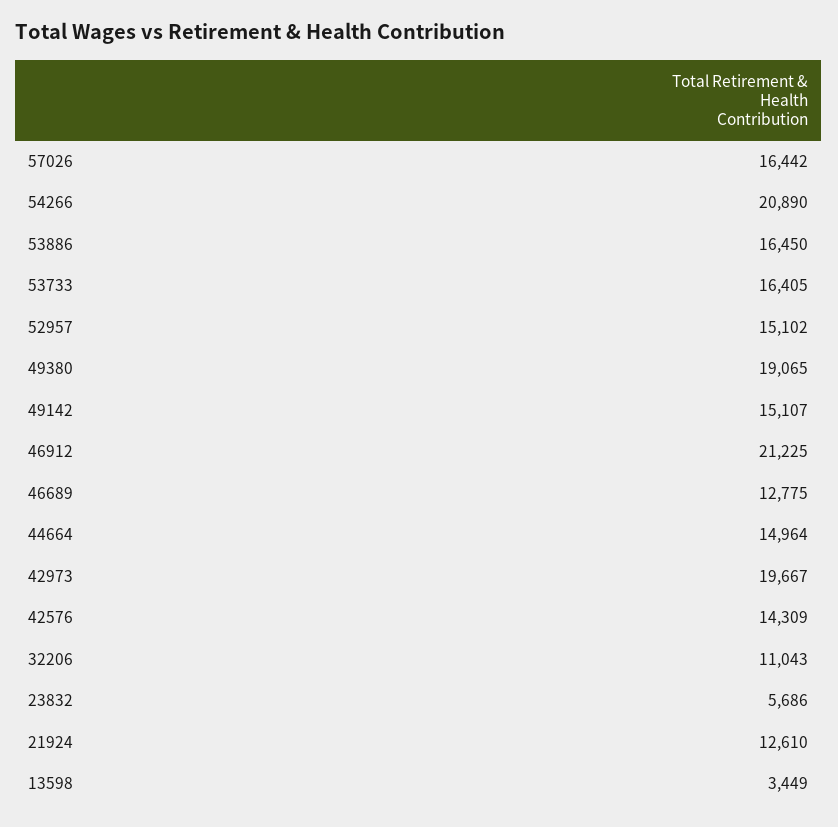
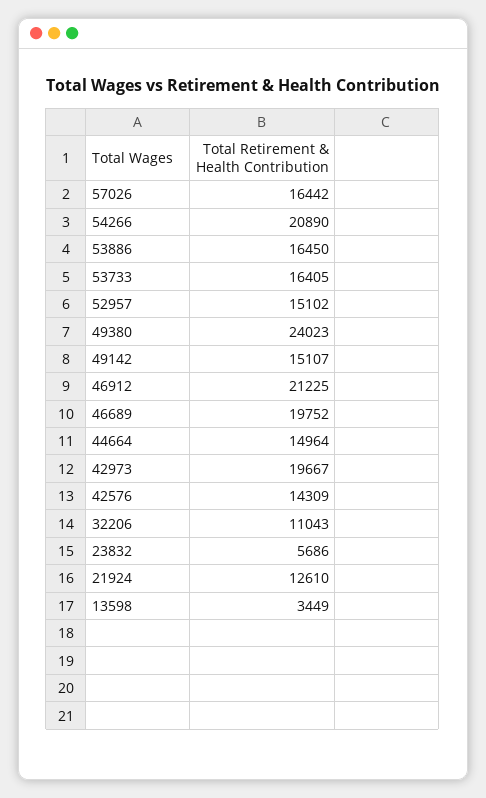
  {
    "57026": 16442,
    "54266": 20890,
    "53886": 16450,
    "53733": 16405,
    "52957": 15102,
-   "49380": 19065,
+   "49380": 24023,
    "49142": 15107,
    "46912": 21225,
-   "46689": 12775,
+   "46689": 19752,
    "44664": 14964,
    "42973": 19667,
    "42576": 14309,
    "32206": 11043,
    "23832": 5686,
    "21924": 12610,
    "13598": 3449
  }

